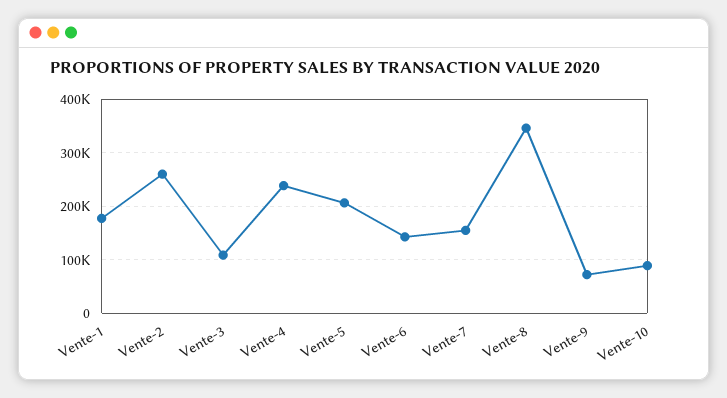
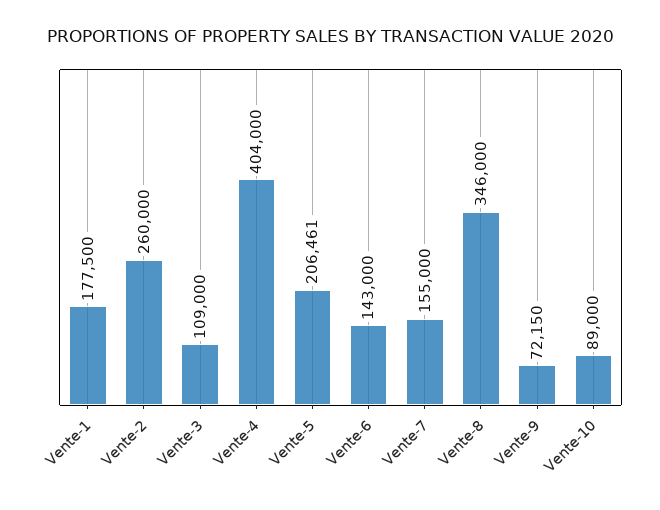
  {
    "Vente-1": 177500,
    "Vente-2": 260000,
    "Vente-3": 109000,
-   "Vente-4": 240000,
+   "Vente-4": 404000,
    "Vente-5": 206461,
    "Vente-6": 143000,
    "Vente-7": 155000,
    "Vente-8": 346000,
    "Vente-9": 72150,
    "Vente-10": 89000
  }

